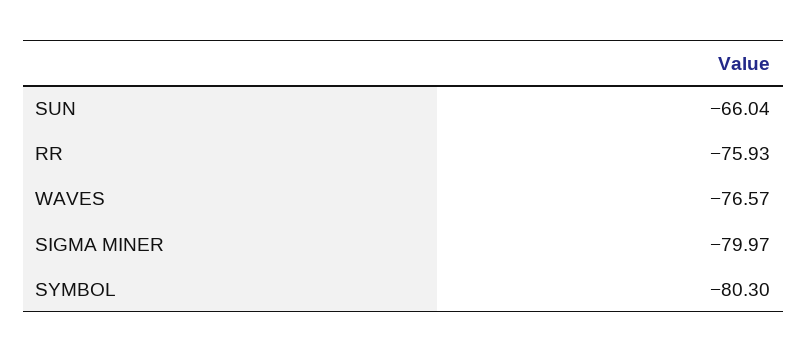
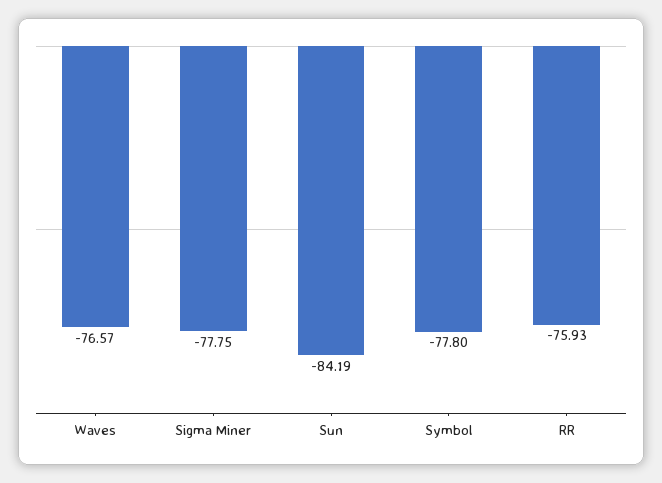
  {
-   "SUN": -66.04,
+   "SUN": -84.19,
    "RR": -75.93,
    "WAVES": -76.57,
-   "SIGMA MINER": -79.97,
+   "SIGMA MINER": -77.75,
-   "SYMBOL": -80.3
+   "SYMBOL": -77.8
  }

